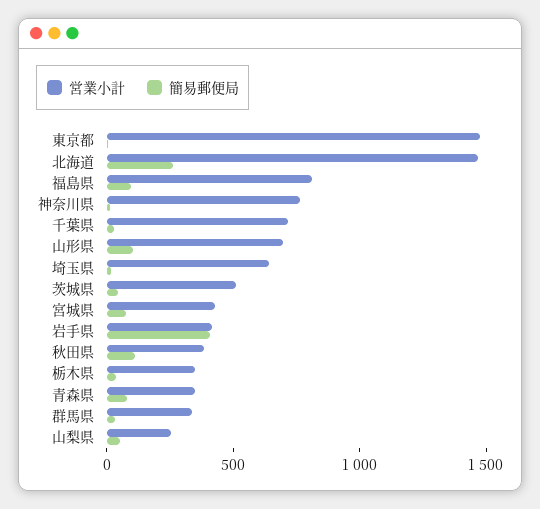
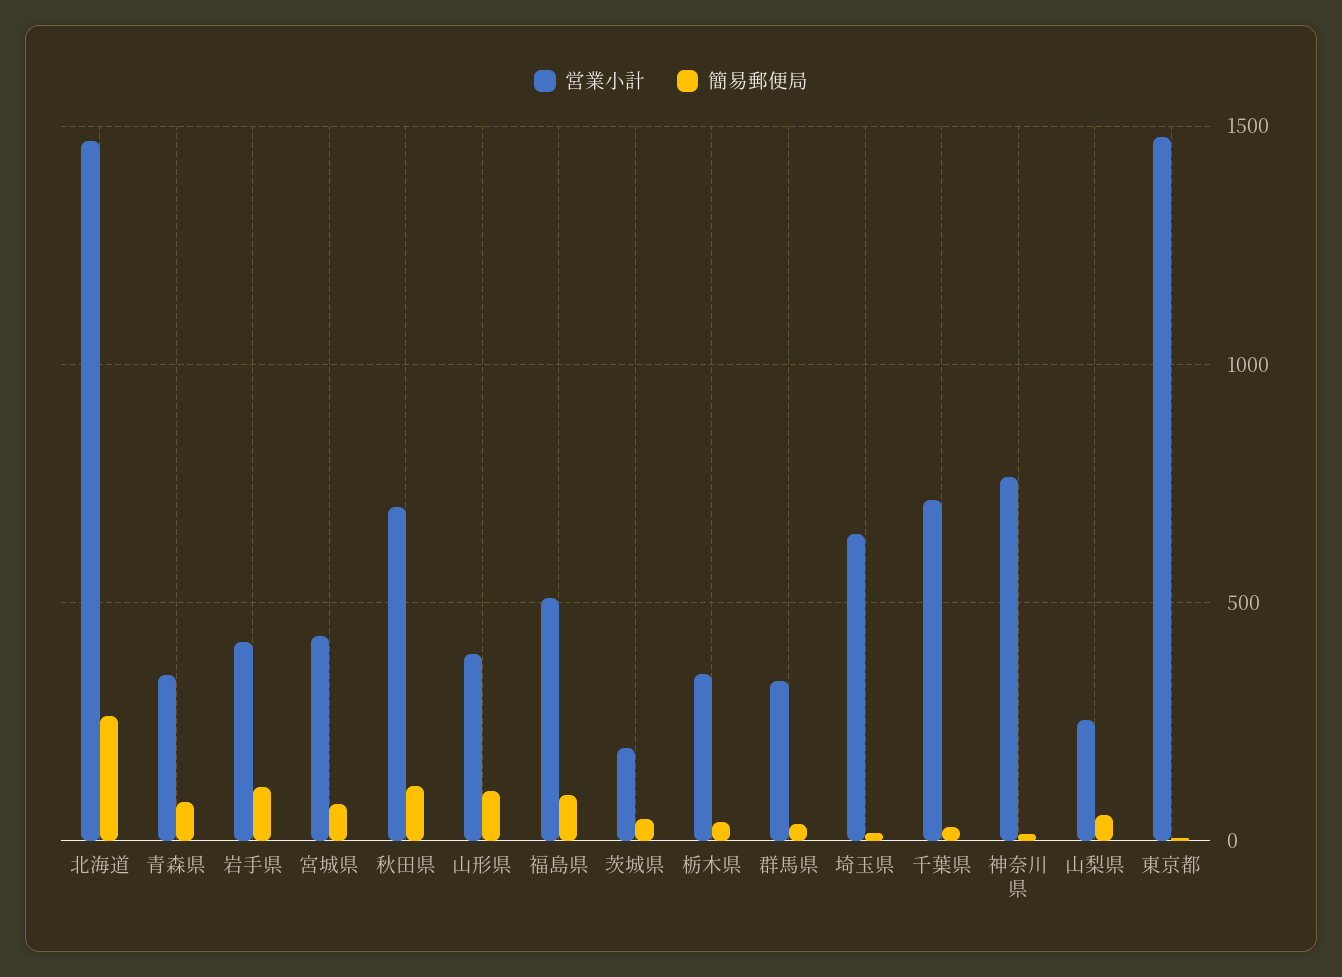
  {
    "営業小計": {
      "東京都": 1500,
      "北海道": 1450,
-     "福島県": 800,
+     "福島県": 500,
      "神奈川県": 750,
      "千葉県": 700,
-     "山形県": 700,
+     "山形県": 400,
      "埼玉県": 650,
-     "茨城県": 500,
+     "茨城県": 200,
      "宮城県": 450,
      "岩手県": 400,
-     "秋田県": 400,
+     "秋田県": 700,
      "栃木県": 350,
      "青森県": 350,
      "群馬県": 350,
      "山梨県": 250
    },
    "簡易郵便局": {
      "東京都": 0,
      "北海道": 250,
      "福島県": 100,
      "神奈川県": 0,
      "千葉県": 50,
      "山形県": 100,
      "埼玉県": 0,
      "茨城県": 50,
      "宮城県": 100,
-     "岩手県": 400,
+     "岩手県": 100,
      "秋田県": 100,
      "栃木県": 50,
      "青森県": 100,
      "群馬県": 50,
      "山梨県": 50
    }
  }

